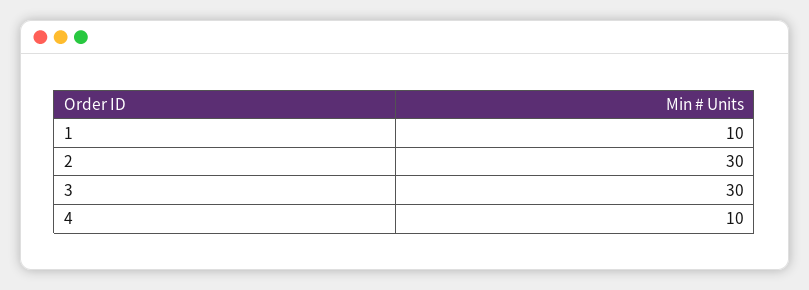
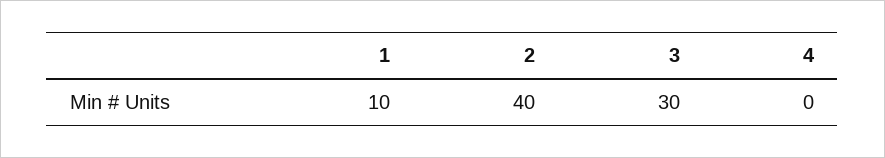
  {
    "1": 10,
-   "2": 30,
+   "2": 40,
    "3": 30,
-   "4": 10
+   "4": 0
  }

